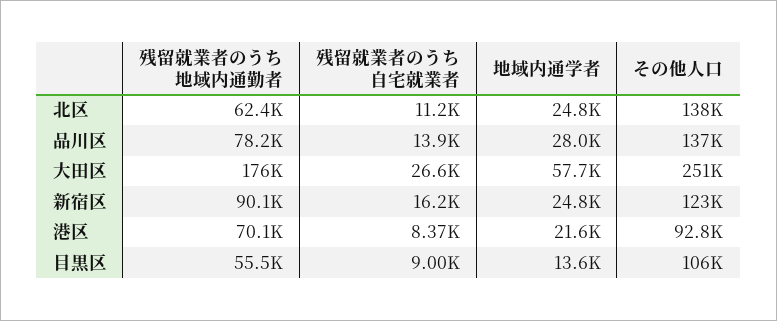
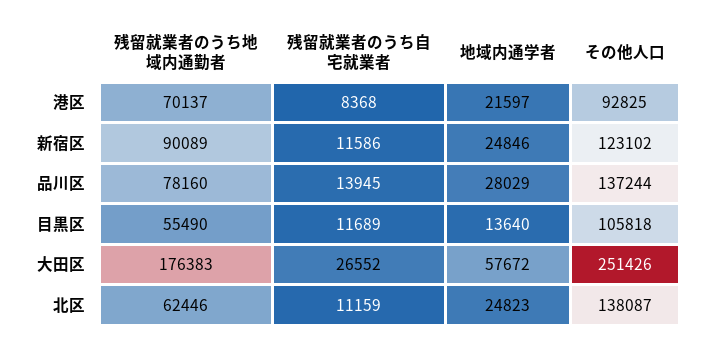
  {
    "残留就業者のうち地域内通勤者": {
      "北区": 62446,
      "品川区": 78160,
      "大田区": 176383,
      "新宿区": 90089,
      "港区": 70137,
      "目黒区": 55490
    },
    "残留就業者のうち自宅就業者": {
      "北区": 11159,
      "品川区": 13945,
      "大田区": 26552,
-     "新宿区": 16200,
+     "新宿区": 11586,
      "港区": 8368,
-     "目黒区": 9000
+     "目黒区": 11689
    },
    "地域内通学者": {
      "北区": 24823,
      "品川区": 28029,
      "大田区": 57672,
      "新宿区": 24846,
      "港区": 21597,
      "目黒区": 13640
    },
    "その他人口": {
      "北区": 138087,
      "品川区": 137244,
      "大田区": 251426,
      "新宿区": 123102,
      "港区": 92825,
      "目黒区": 105818
    }
  }

